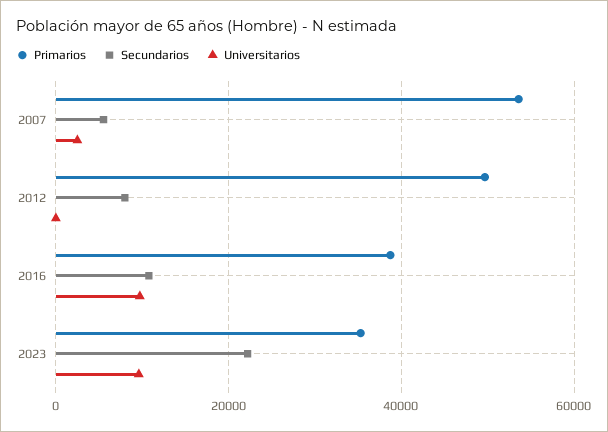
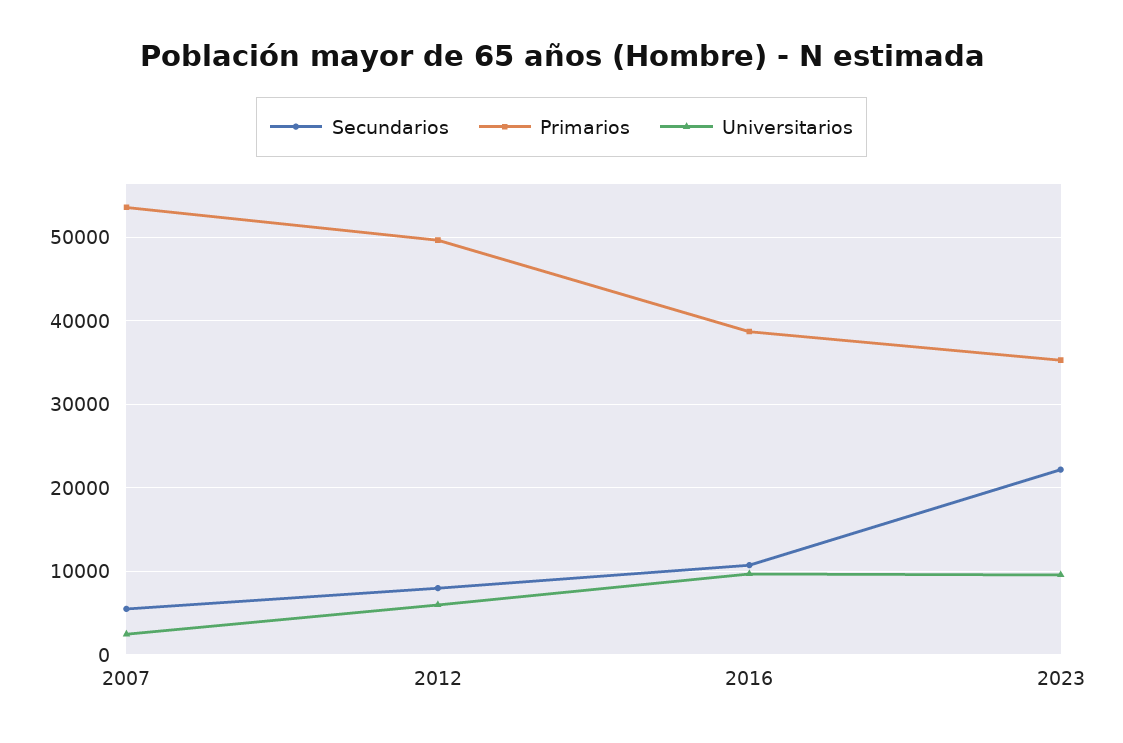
  {
    "Primarios": {
      "2007": 54000,
      "2012": 50000,
      "2016": 39000,
      "2023": 35000
    },
    "Secundarios": {
      "2007": 6000,
      "2012": 8000,
      "2016": 11000,
      "2023": 22000
    },
    "Universitarios": {
      "2007": 2000,
-     "2012": 0,
+     "2012": 6000,
      "2016": 10000,
      "2023": 10000
    }
  }

